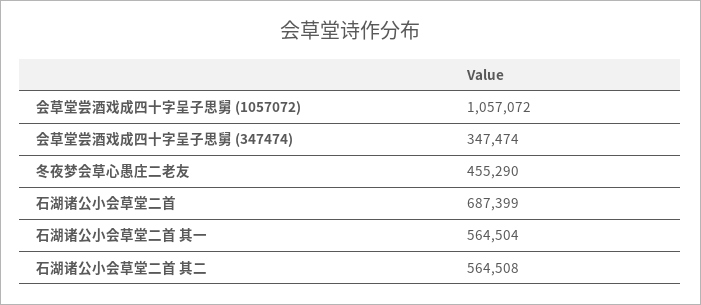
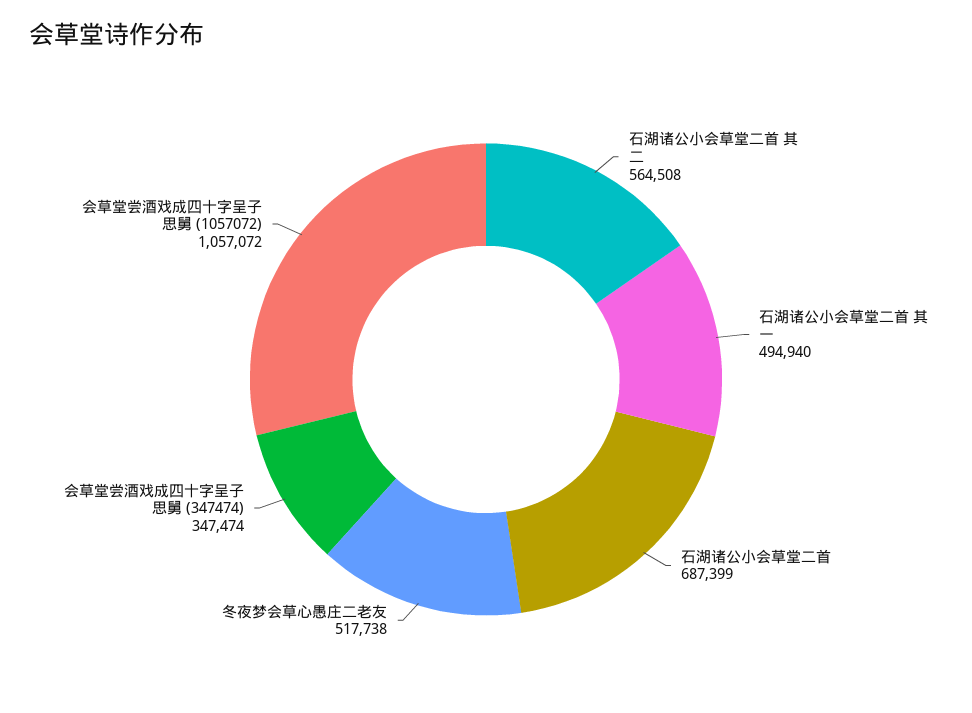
  {
    "会草堂尝酒戏成四十字呈子思舅 (1057072)": 1057072,
    "会草堂尝酒戏成四十字呈子思舅 (347474)": 347474,
-   "冬夜梦会草心愚庄二老友": 455290,
+   "冬夜梦会草心愚庄二老友": 517738,
    "石湖诸公小会草堂二首": 687399,
-   "石湖诸公小会草堂二首 其一": 564504,
+   "石湖诸公小会草堂二首 其一": 494940,
    "石湖诸公小会草堂二首 其二": 564508
  }

